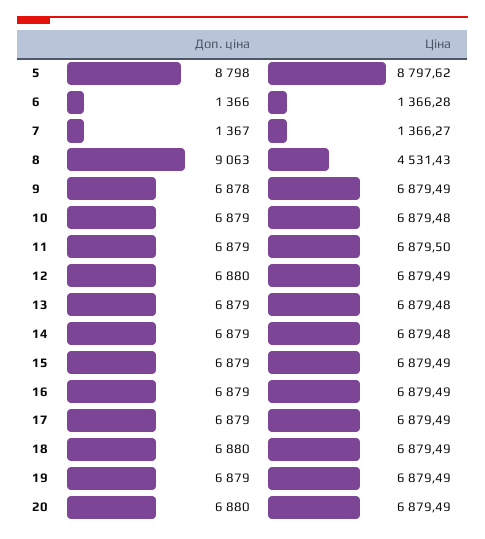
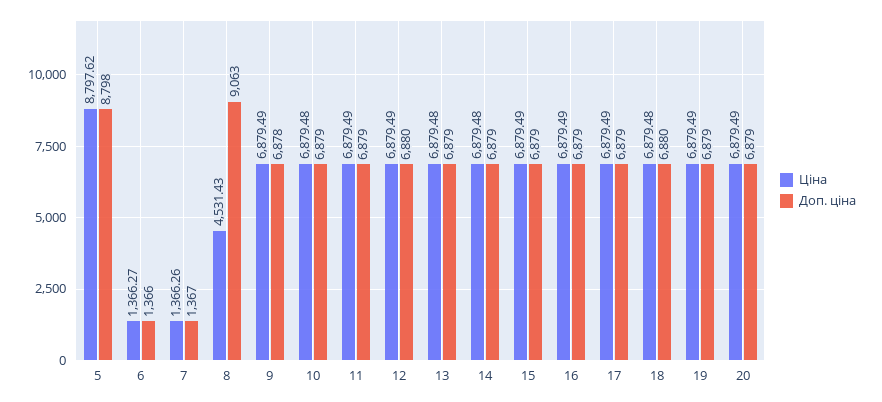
  {
    "Доп. ціна": {
      "5": 8798,
      "6": 1366,
      "7": 1367,
      "8": 9063,
      "9": 6878,
      "10": 6879,
      "11": 6879,
      "12": 6880,
      "13": 6879,
      "14": 6879,
      "15": 6879,
      "16": 6879,
      "17": 6879,
      "18": 6880,
      "19": 6879,
-     "20": 6880
+     "20": 6879
    },
    "Ціна": {
      "5": 8797.62,
-     "6": 1366.28,
+     "6": 1366.27,
-     "7": 1366.27,
+     "7": 1366.26,
      "8": 4531.43,
      "9": 6879.49,
      "10": 6879.48,
-     "11": 6879.5,
+     "11": 6879.49,
      "12": 6879.49,
      "13": 6879.48,
      "14": 6879.48,
      "15": 6879.49,
      "16": 6879.49,
      "17": 6879.49,
-     "18": 6879.49,
+     "18": 6879.48,
      "19": 6879.49,
      "20": 6879.49
    }
  }

